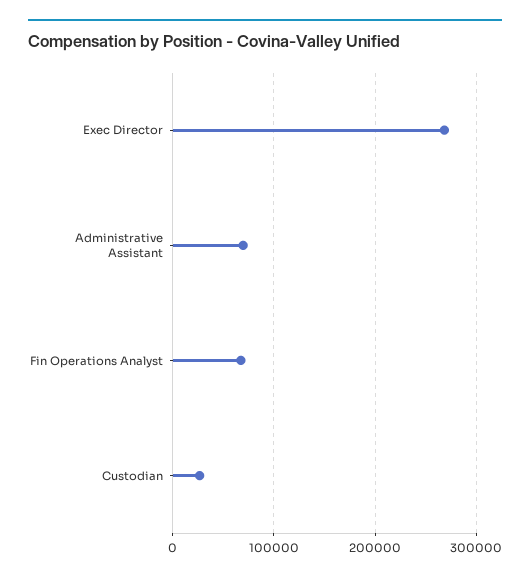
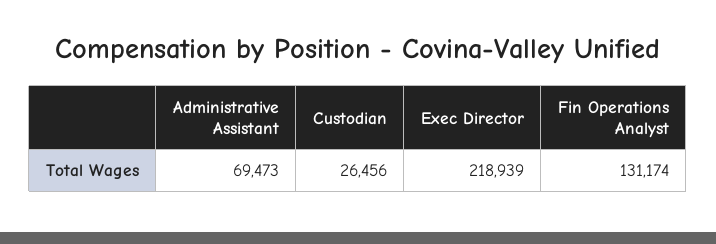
  {
-   "Exec Director": 270000,
+   "Exec Director": 218939,
    "Administrative Assistant": 69473,
-   "Fin Operations Analyst": 70000,
+   "Fin Operations Analyst": 131174,
    "Custodian": 26456
  }

